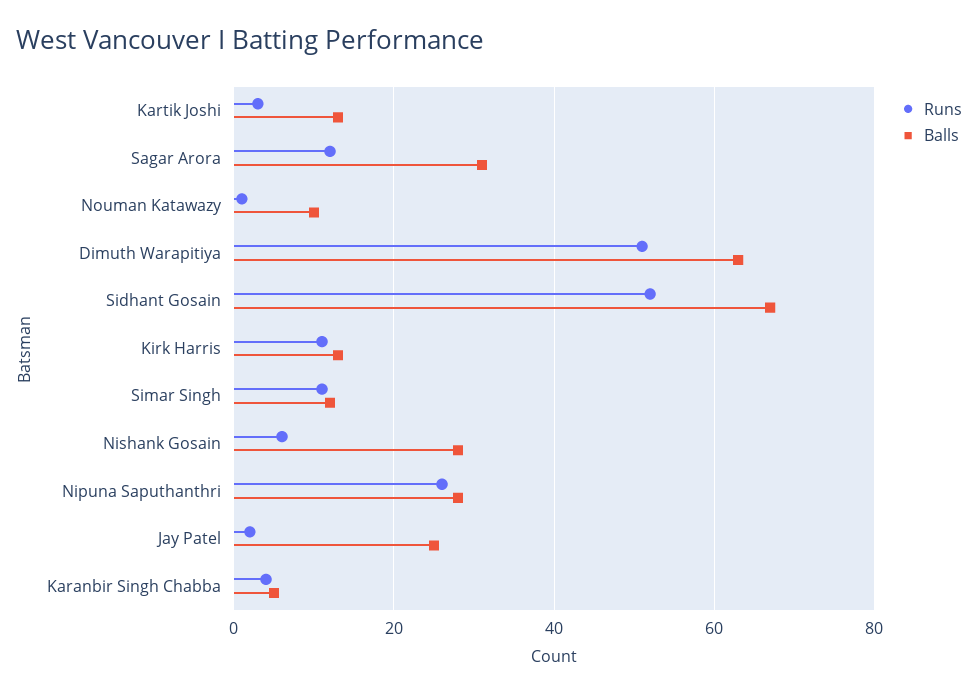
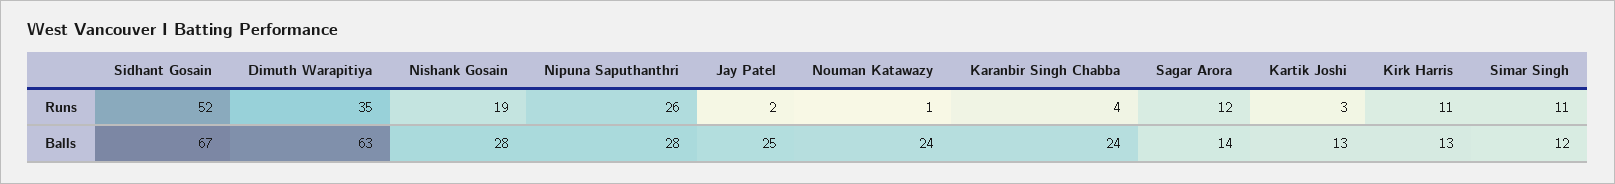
  {
    "Runs": {
      "Kartik Joshi": 3,
      "Sagar Arora": 12,
      "Nouman Katawazy": 1,
-     "Dimuth Warapitiya": 50,
+     "Dimuth Warapitiya": 35,
      "Sidhant Gosain": 52,
      "Kirk Harris": 11,
      "Simar Singh": 11,
-     "Nishank Gosain": 5,
+     "Nishank Gosain": 19,
      "Nipuna Saputhanthri": 26,
      "Jay Patel": 2,
      "Karanbir Singh Chabba": 4
    },
    "Balls": {
      "Kartik Joshi": 13,
-     "Sagar Arora": 30,
+     "Sagar Arora": 14,
-     "Nouman Katawazy": 10,
+     "Nouman Katawazy": 24,
      "Dimuth Warapitiya": 63,
      "Sidhant Gosain": 67,
      "Kirk Harris": 13,
      "Simar Singh": 12,
      "Nishank Gosain": 28,
      "Nipuna Saputhanthri": 28,
      "Jay Patel": 25,
-     "Karanbir Singh Chabba": 5
+     "Karanbir Singh Chabba": 24
    }
  }

